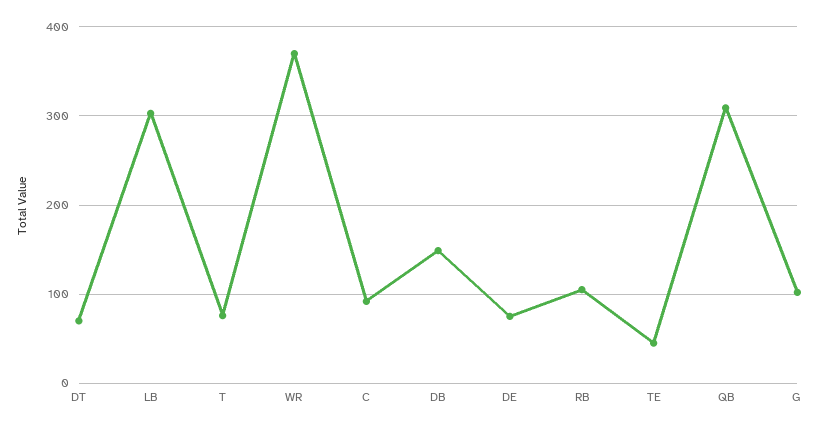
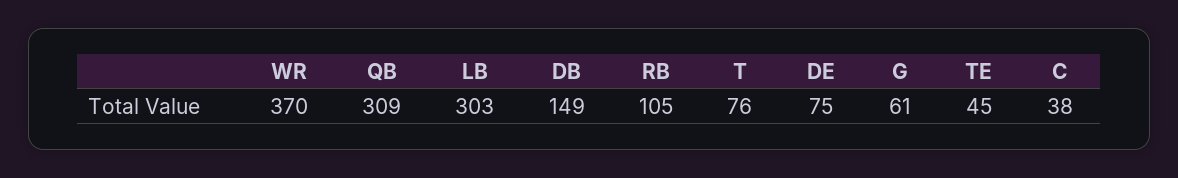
  {
-   "DT": 70,
    "LB": 303,
    "T": 76,
    "WR": 370,
-   "C": 90,
+   "C": 38,
    "DB": 149,
    "DE": 75,
    "RB": 105,
    "TE": 45,
    "QB": 309,
-   "G": 100
+   "G": 61
  }

